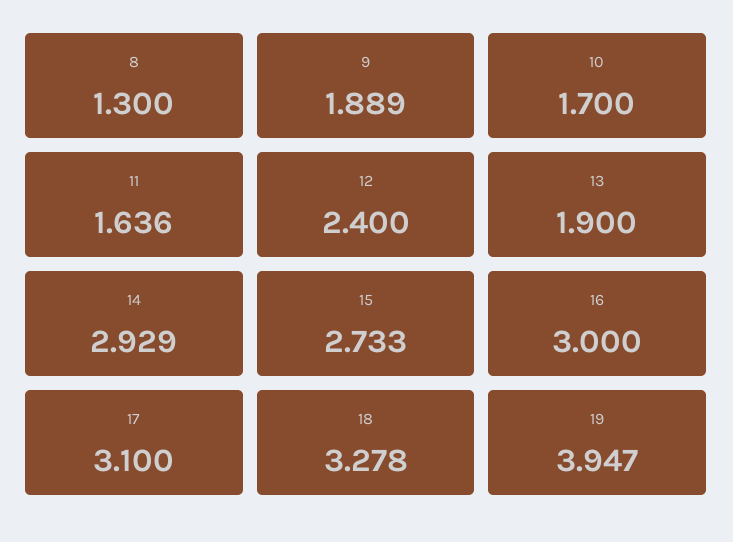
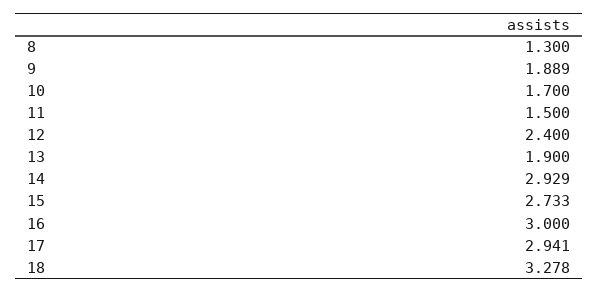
  {
    "8": 1.3,
    "9": 1.889,
    "10": 1.7,
-   "11": 1.636,
+   "11": 1.5,
    "12": 2.4,
    "13": 1.9,
    "14": 2.929,
    "15": 2.733,
    "16": 3,
-   "17": 3.1,
+   "17": 2.941,
-   "18": 3.278,
+   "18": 3.278
-   "19": 3.947
  }

